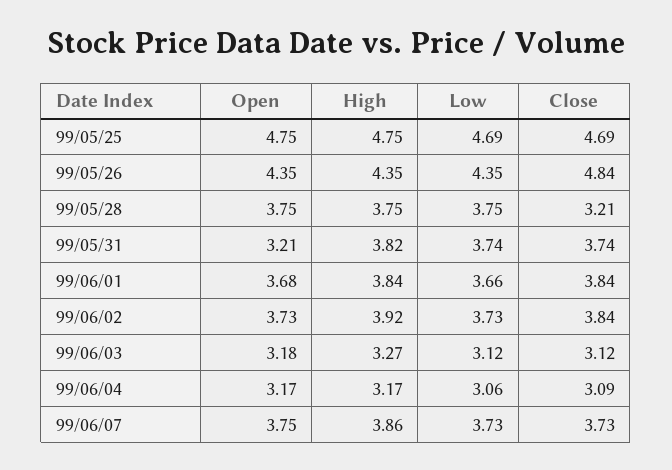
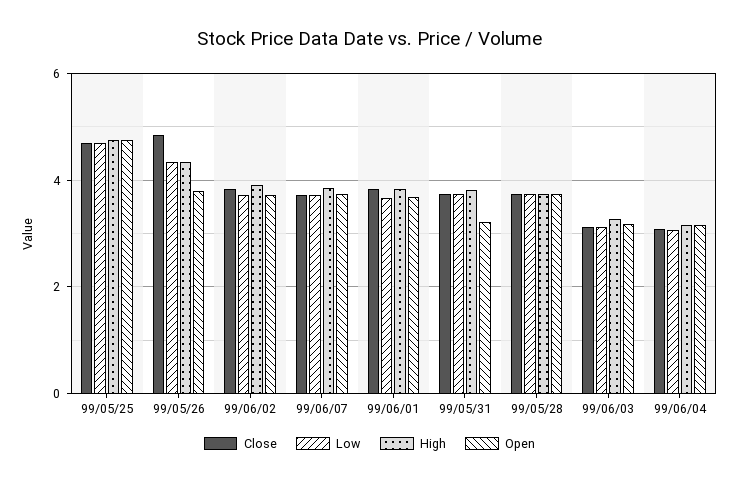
  {
    "Open": {
      "99/05/25": 4.75,
-     "99/05/26": 4.35,
+     "99/05/26": 3.8,
      "99/05/28": 3.75,
      "99/05/31": 3.21,
      "99/06/01": 3.68,
      "99/06/02": 3.73,
      "99/06/03": 3.18,
      "99/06/04": 3.17,
      "99/06/07": 3.75
    },
    "High": {
      "99/05/25": 4.75,
      "99/05/26": 4.35,
      "99/05/28": 3.75,
      "99/05/31": 3.82,
      "99/06/01": 3.84,
      "99/06/02": 3.92,
      "99/06/03": 3.27,
      "99/06/04": 3.17,
      "99/06/07": 3.86
    },
    "Low": {
      "99/05/25": 4.69,
      "99/05/26": 4.35,
      "99/05/28": 3.75,
      "99/05/31": 3.74,
      "99/06/01": 3.66,
      "99/06/02": 3.73,
      "99/06/03": 3.12,
      "99/06/04": 3.06,
      "99/06/07": 3.73
    },
    "Close": {
      "99/05/25": 4.69,
      "99/05/26": 4.84,
-     "99/05/28": 3.21,
+     "99/05/28": 3.8,
      "99/05/31": 3.74,
      "99/06/01": 3.84,
      "99/06/02": 3.84,
      "99/06/03": 3.12,
      "99/06/04": 3.09,
      "99/06/07": 3.73
    }
  }

